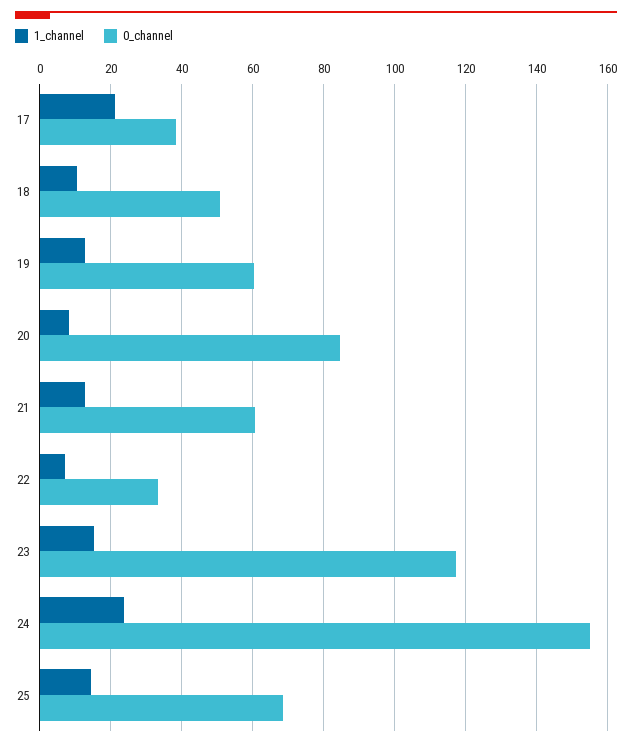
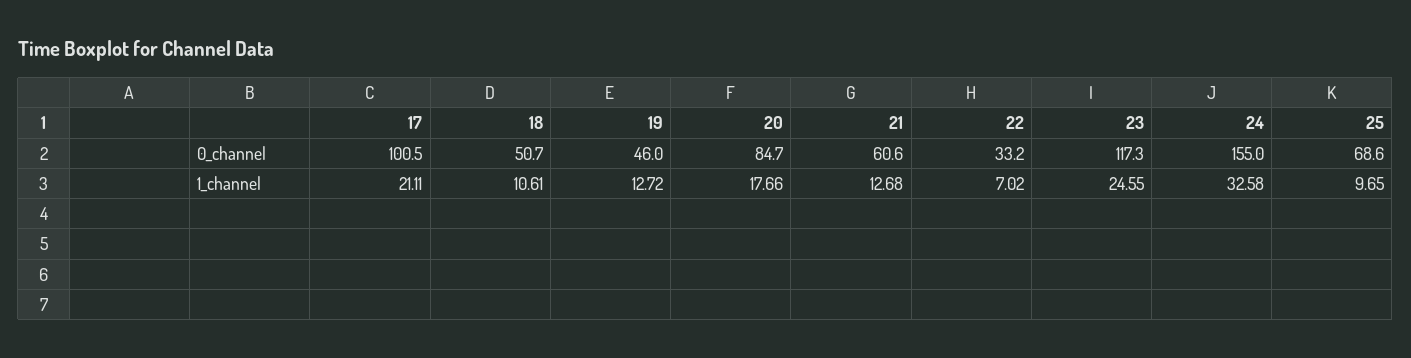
  {
    "1_channel": {
      "17": 21.11,
      "18": 10.61,
      "19": 12.72,
-     "20": 8,
+     "20": 17.66,
      "21": 12.68,
      "22": 7.02,
-     "23": 16,
+     "23": 24.55,
-     "24": 24,
+     "24": 32.58,
-     "25": 14
+     "25": 9.65
    },
    "0_channel": {
-     "17": 38,
+     "17": 100.5,
      "18": 50.7,
-     "19": 60,
+     "19": 46,
      "20": 84.7,
      "21": 60.6,
      "22": 33.2,
      "23": 117.3,
      "24": 155,
      "25": 68.6
    }
  }

